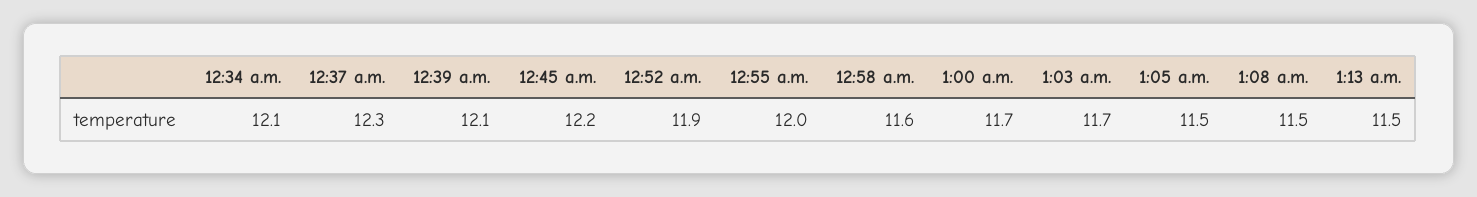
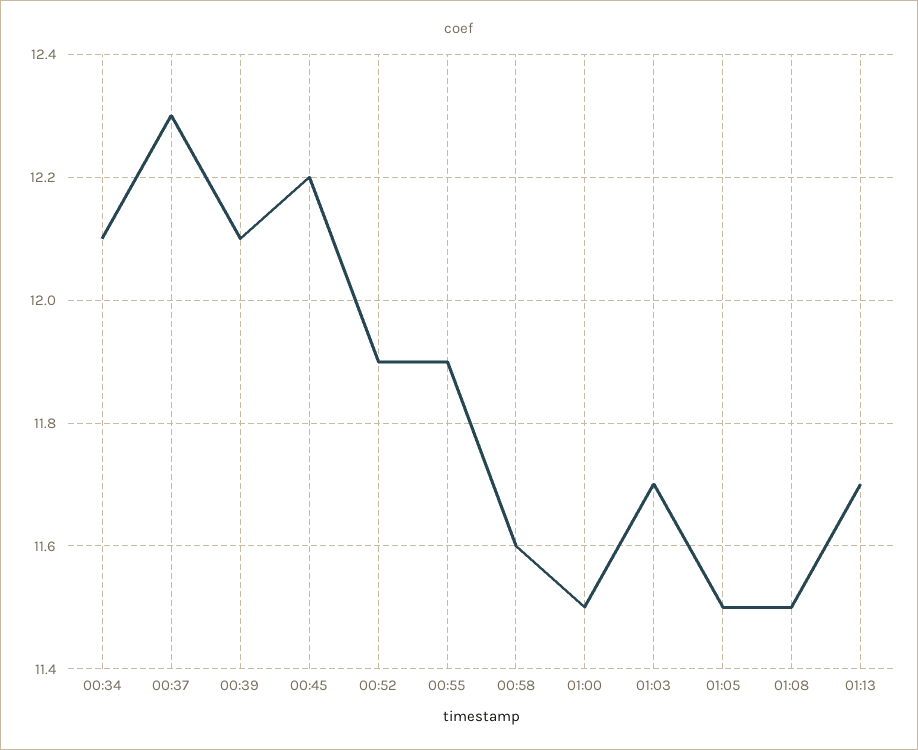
  {
    "12:34 a.m.": 12.1,
    "12:37 a.m.": 12.3,
    "12:39 a.m.": 12.1,
    "12:45 a.m.": 12.2,
    "12:52 a.m.": 11.9,
-   "12:55 a.m.": 12,
+   "12:55 a.m.": 11.9,
    "12:58 a.m.": 11.6,
-   "1:00 a.m.": 11.7,
+   "1:00 a.m.": 11.5,
    "1:03 a.m.": 11.7,
    "1:05 a.m.": 11.5,
    "1:08 a.m.": 11.5,
-   "1:13 a.m.": 11.5
+   "1:13 a.m.": 11.7
  }

